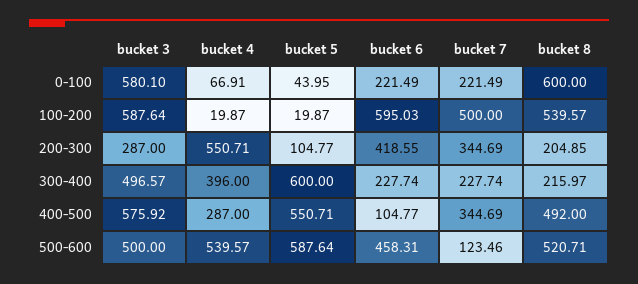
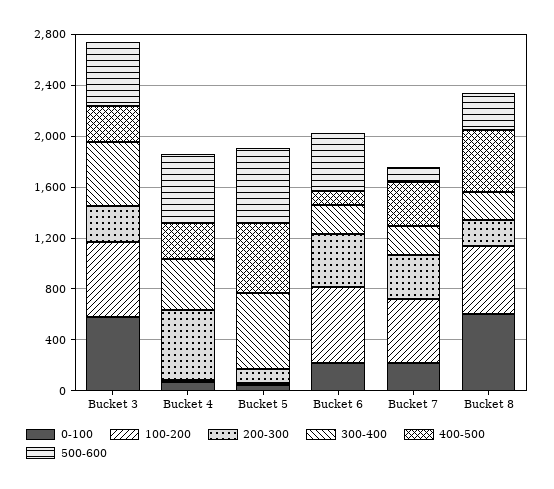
  {
    "0-100": {
      "bucket 3": 580.1,
      "bucket 4": 66.91,
      "bucket 5": 43.95,
      "bucket 6": 221.49,
      "bucket 7": 221.49,
      "bucket 8": 600
    },
    "100-200": {
      "bucket 3": 587.64,
      "bucket 4": 19.87,
      "bucket 5": 19.87,
      "bucket 6": 595.03,
      "bucket 7": 500,
      "bucket 8": 539.57
    },
    "200-300": {
      "bucket 3": 287,
      "bucket 4": 550.71,
      "bucket 5": 104.77,
      "bucket 6": 418.55,
      "bucket 7": 344.69,
      "bucket 8": 204.85
    },
    "300-400": {
      "bucket 3": 496.57,
      "bucket 4": 396,
      "bucket 5": 600,
      "bucket 6": 227.74,
      "bucket 7": 227.74,
      "bucket 8": 215.97
    },
    "400-500": {
-     "bucket 3": 575.92,
+     "bucket 3": 300,
      "bucket 4": 287,
      "bucket 5": 550.71,
      "bucket 6": 104.77,
      "bucket 7": 344.69,
      "bucket 8": 492
    },
    "500-600": {
      "bucket 3": 500,
      "bucket 4": 539.57,
      "bucket 5": 587.64,
      "bucket 6": 458.31,
      "bucket 7": 123.46,
-     "bucket 8": 520.71
+     "bucket 8": 300
    }
  }

